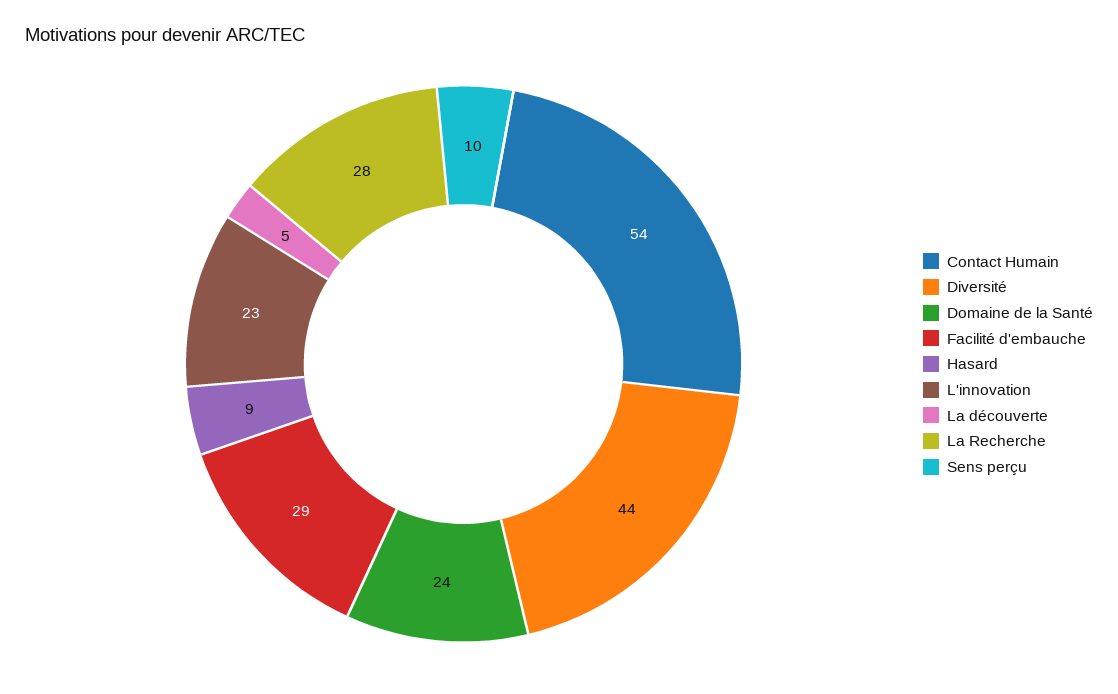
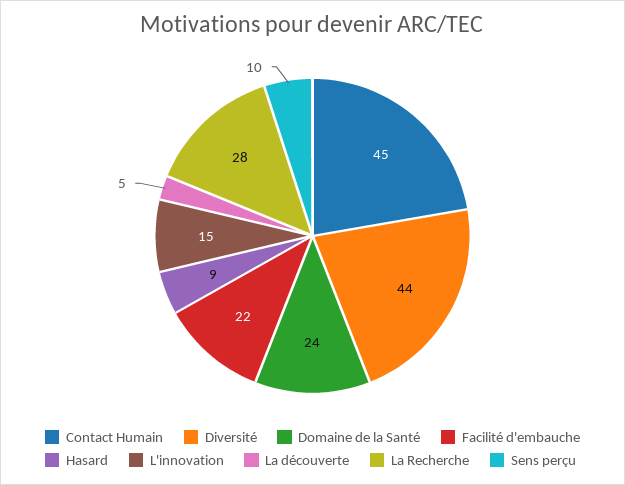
  {
-   "Contact Humain": 54,
+   "Contact Humain": 45,
    "Diversité": 44,
    "Domaine de la Santé": 24,
-   "Facilité d'embauche": 29,
+   "Facilité d'embauche": 22,
    "Hasard": 9,
-   "L'innovation": 23,
+   "L'innovation": 15,
    "La découverte": 5,
    "La Recherche": 28,
    "Sens perçu": 10
  }

